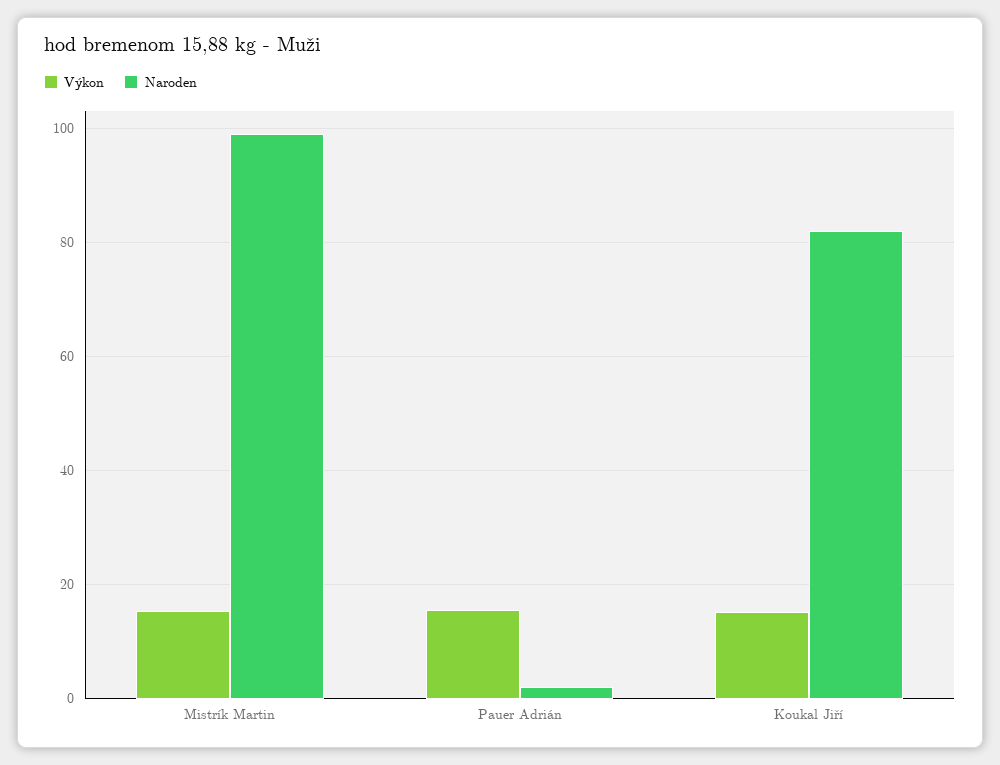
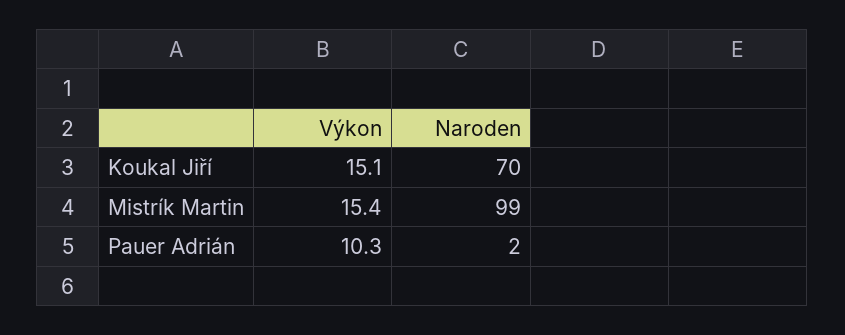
  {
    "Výkon": {
      "Mistrík Martin": 15.4,
-     "Pauer Adrián": 16,
+     "Pauer Adrián": 10.3,
      "Koukal Jiří": 15.1
    },
    "Naroden": {
      "Mistrík Martin": 99,
      "Pauer Adrián": 2,
-     "Koukal Jiří": 82
+     "Koukal Jiří": 70
    }
  }

